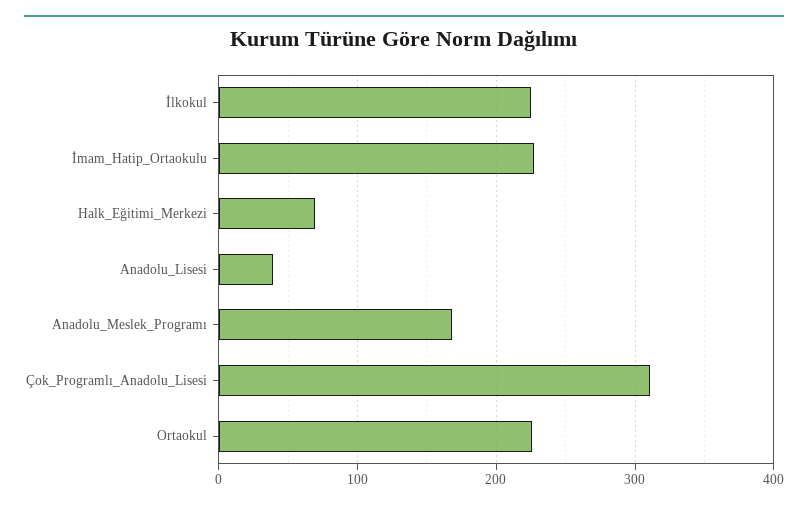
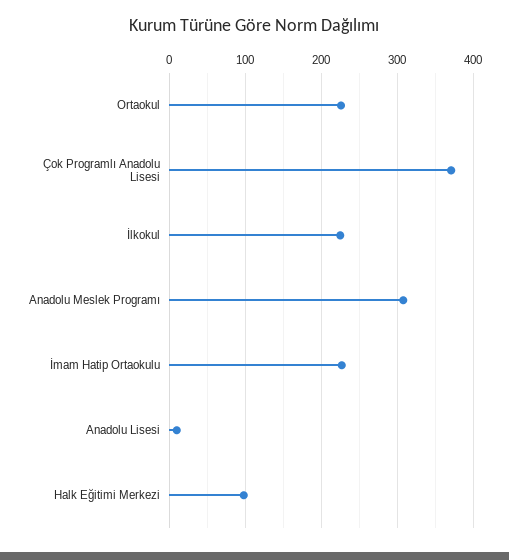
  {
    "İlkokul": 230,
    "İmam_Hatip_Ortaokulu": 230,
-   "Halk_Eğitimi_Merkezi": 70,
+   "Halk_Eğitimi_Merkezi": 100,
-   "Anadolu_Lisesi": 40,
+   "Anadolu_Lisesi": 10,
-   "Anadolu_Meslek_Programı": 170,
+   "Anadolu_Meslek_Programı": 310,
-   "Çok_Programlı_Anadolu_Lisesi": 310,
+   "Çok_Programlı_Anadolu_Lisesi": 370,
    "Ortaokul": 230
  }

